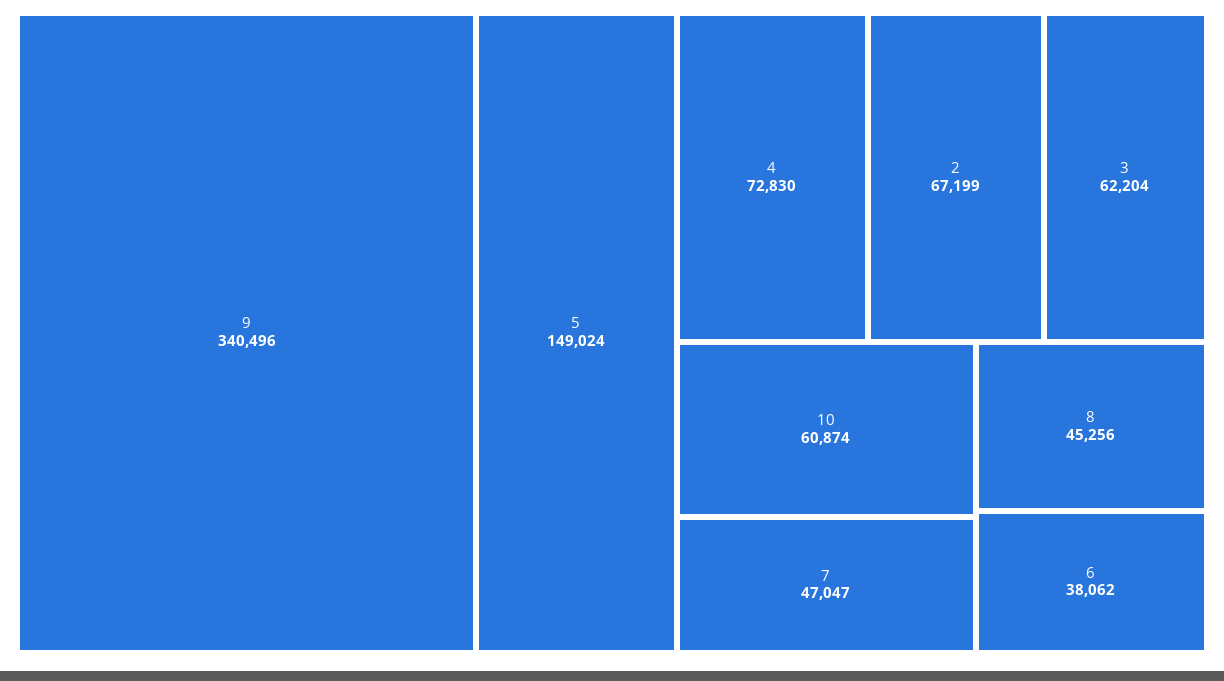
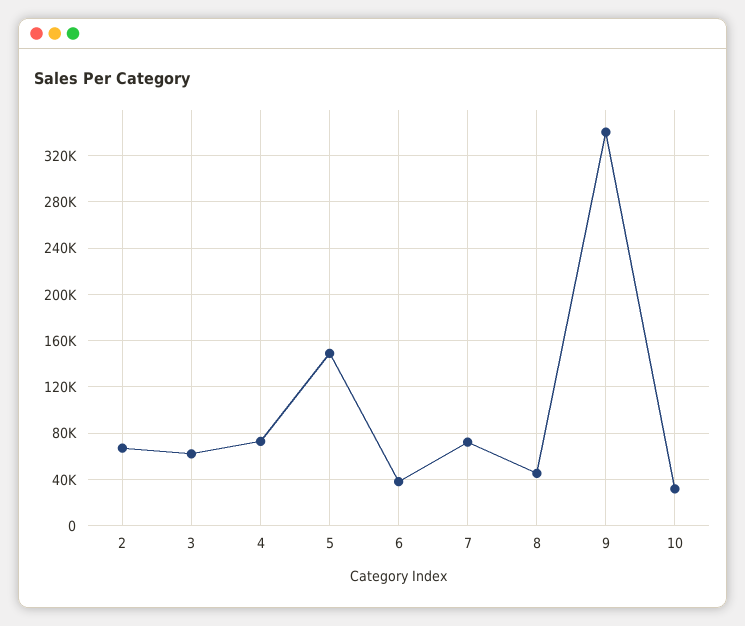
  {
    "9": 340496,
    "5": 149024,
    "4": 72830,
    "2": 67199,
    "3": 62204,
-   "10": 60874,
+   "10": 30000,
-   "7": 47047,
+   "7": 70000,
    "8": 45256,
    "6": 38062
  }

